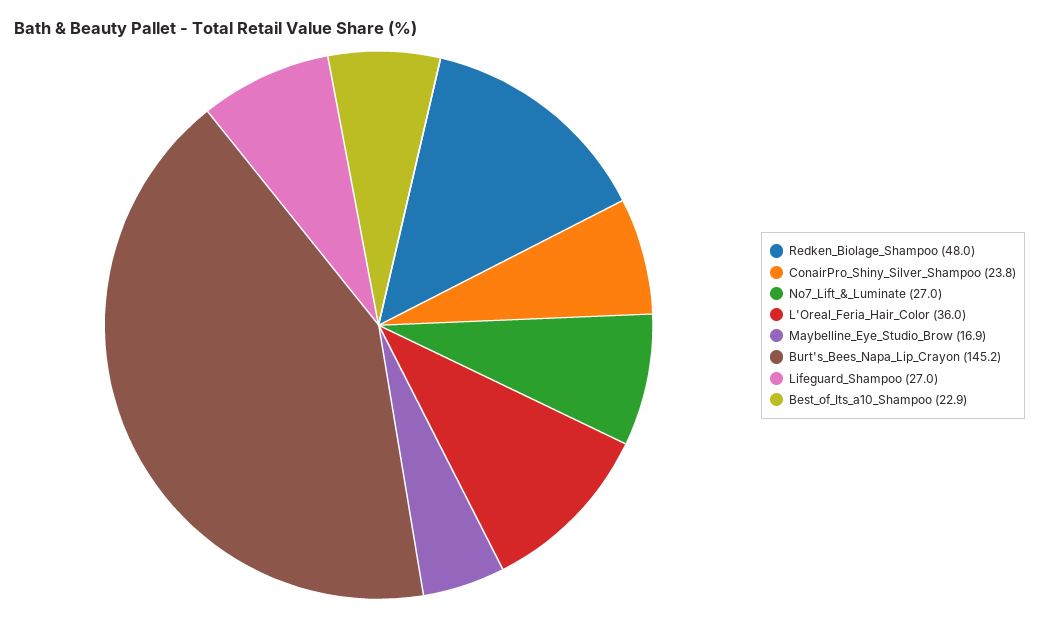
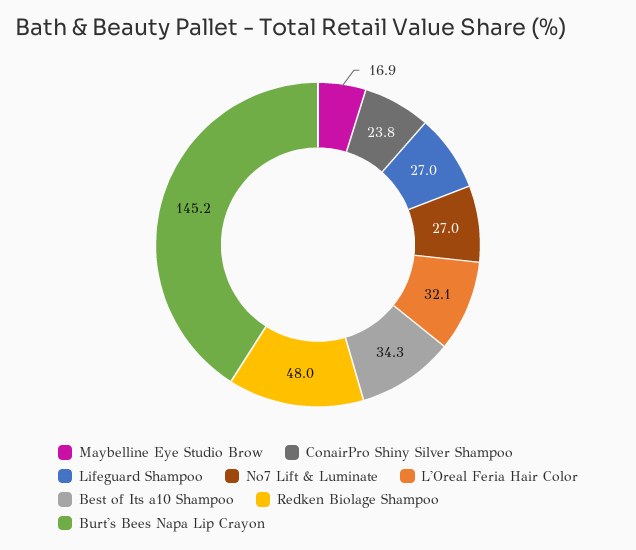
  {
    "Redken_Biolage_Shampoo": 48,
    "ConairPro_Shiny_Silver_Shampoo": 23.8,
    "No7_Lift_&_Luminate": 27,
-   "L'Oreal_Feria_Hair_Color": 36,
+   "L'Oreal_Feria_Hair_Color": 32.1,
    "Maybelline_Eye_Studio_Brow": 16.9,
    "Burt's_Bees_Napa_Lip_Crayon": 145.2,
    "Lifeguard_Shampoo": 27,
-   "Best_of_Its_a10_Shampoo": 22.9
+   "Best_of_Its_a10_Shampoo": 34.3
  }

